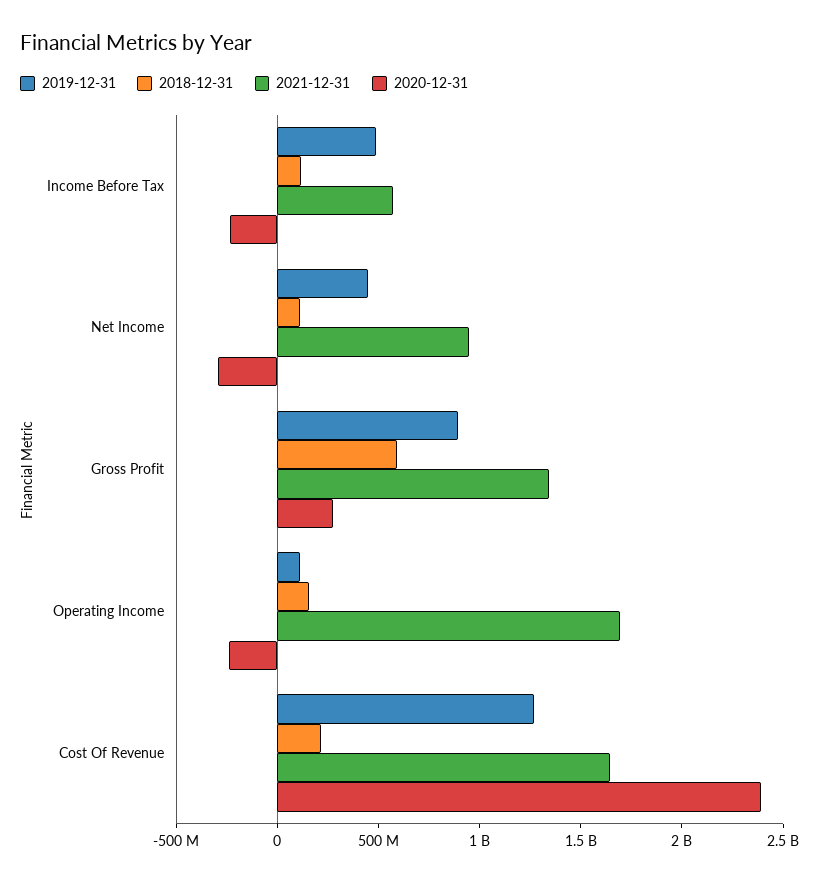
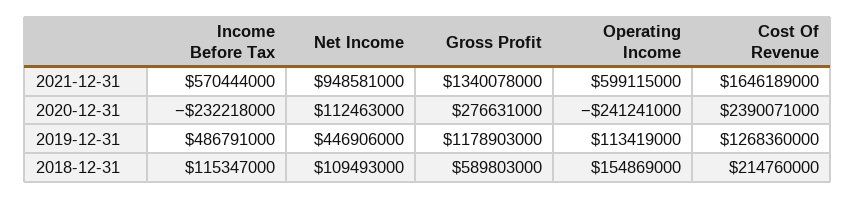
  {
    "2019-12-31": {
      "Income Before Tax": 486791000,
      "Net Income": 446906000,
-     "Gross Profit": 900000000,
+     "Gross Profit": 1178903000,
      "Operating Income": 113419000,
      "Cost Of Revenue": 1268360000
    },
    "2018-12-31": {
      "Income Before Tax": 115347000,
      "Net Income": 109493000,
      "Gross Profit": 589803000,
      "Operating Income": 154869000,
      "Cost Of Revenue": 214760000
    },
    "2021-12-31": {
      "Income Before Tax": 570444000,
      "Net Income": 948581000,
      "Gross Profit": 1340078000,
-     "Operating Income": 1700000000,
+     "Operating Income": 599115000,
      "Cost Of Revenue": 1646189000
    },
    "2020-12-31": {
      "Income Before Tax": -232218000,
-     "Net Income": -300000000,
+     "Net Income": 112463000,
      "Gross Profit": 276631000,
      "Operating Income": -241241000,
      "Cost Of Revenue": 2390071000
    }
  }

